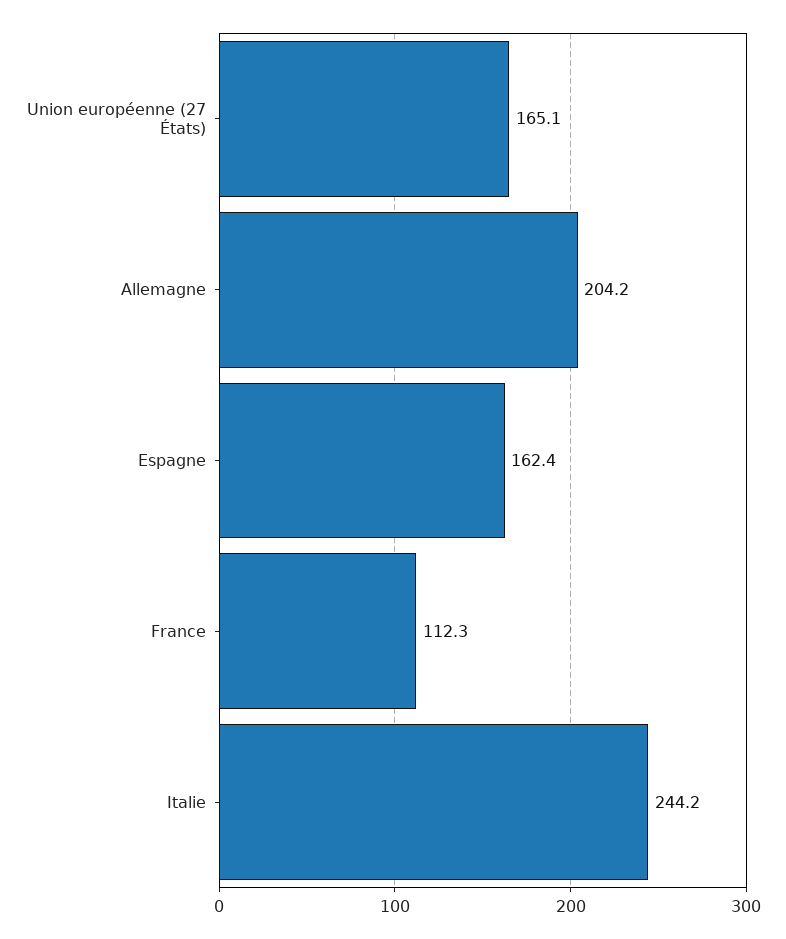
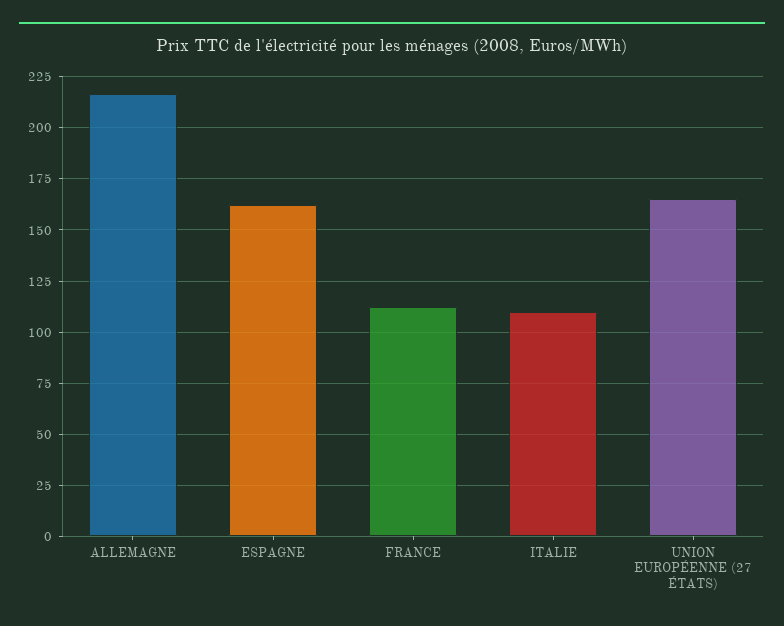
  {
    "Union européenne (27 États)": 165.1,
-   "Allemagne": 204.2,
+   "Allemagne": 215,
    "Espagne": 162.4,
    "France": 112.3,
-   "Italie": 244.2
+   "Italie": 110
  }

